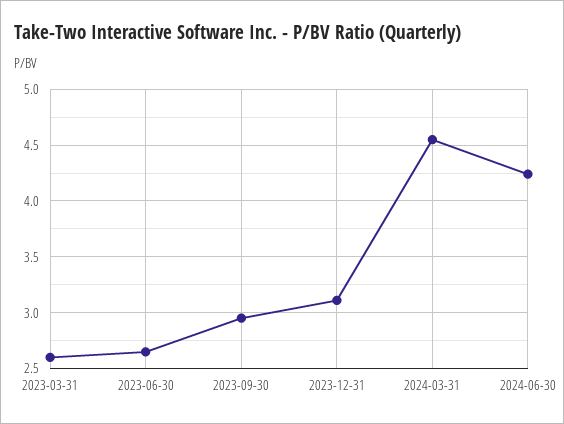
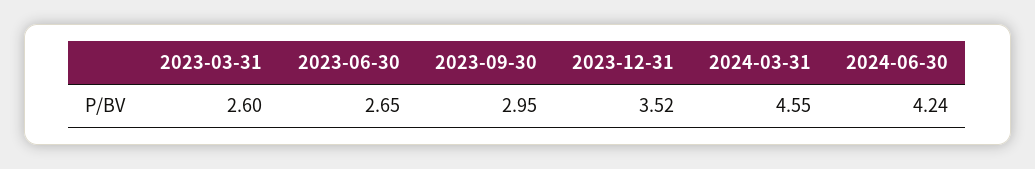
  {
    "2023-03-31": 2.6,
    "2023-06-30": 2.65,
    "2023-09-30": 2.95,
-   "2023-12-31": 3.1,
+   "2023-12-31": 3.52,
    "2024-03-31": 4.55,
    "2024-06-30": 4.24
  }

